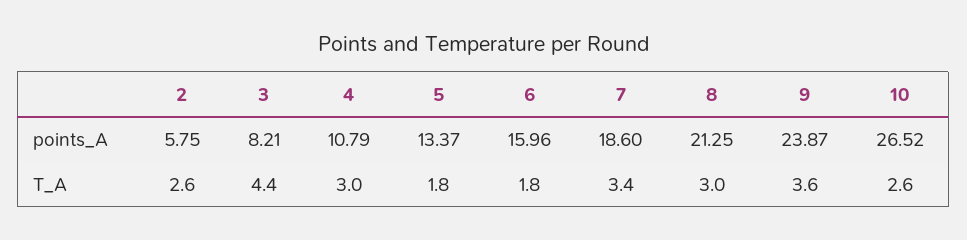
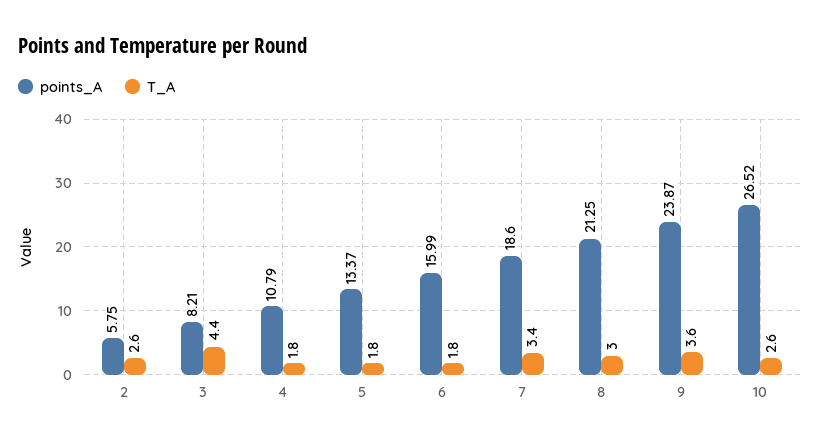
  {
    "points_A": {
      "2": 5.75,
      "3": 8.21,
      "4": 10.79,
      "5": 13.37,
-     "6": 15.96,
+     "6": 15.99,
      "7": 18.6,
      "8": 21.25,
      "9": 23.87,
      "10": 26.52
    },
    "T_A": {
      "2": 2.6,
      "3": 4.4,
-     "4": 3,
+     "4": 1.8,
      "5": 1.8,
      "6": 1.8,
      "7": 3.4,
      "8": 3,
      "9": 3.6,
      "10": 2.6
    }
  }

